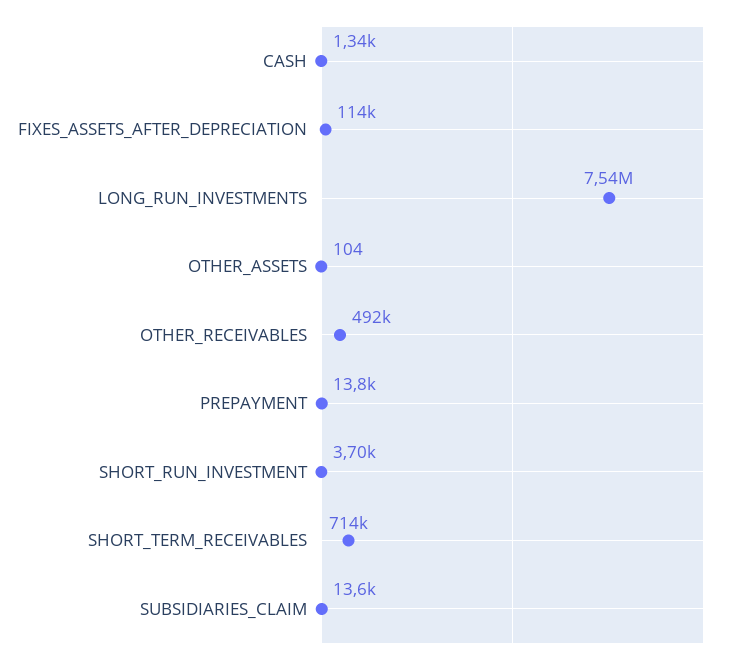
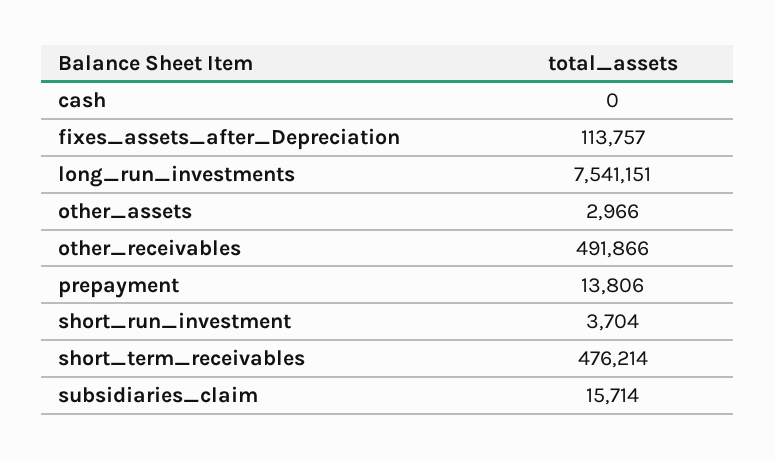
  {
-   "CASH": 1340,
+   "CASH": 0,
    "FIXES_ASSETS_AFTER_DEPRECIATION": 113757,
    "LONG_RUN_INVESTMENTS": 7541151,
-   "OTHER_ASSETS": 104,
+   "OTHER_ASSETS": 2966,
    "OTHER_RECEIVABLES": 491866,
    "PREPAYMENT": 13806,
    "SHORT_RUN_INVESTMENT": 3704,
-   "SHORT_TERM_RECEIVABLES": 714000,
+   "SHORT_TERM_RECEIVABLES": 476214,
-   "SUBSIDIARIES_CLAIM": 13600
+   "SUBSIDIARIES_CLAIM": 15714
  }

